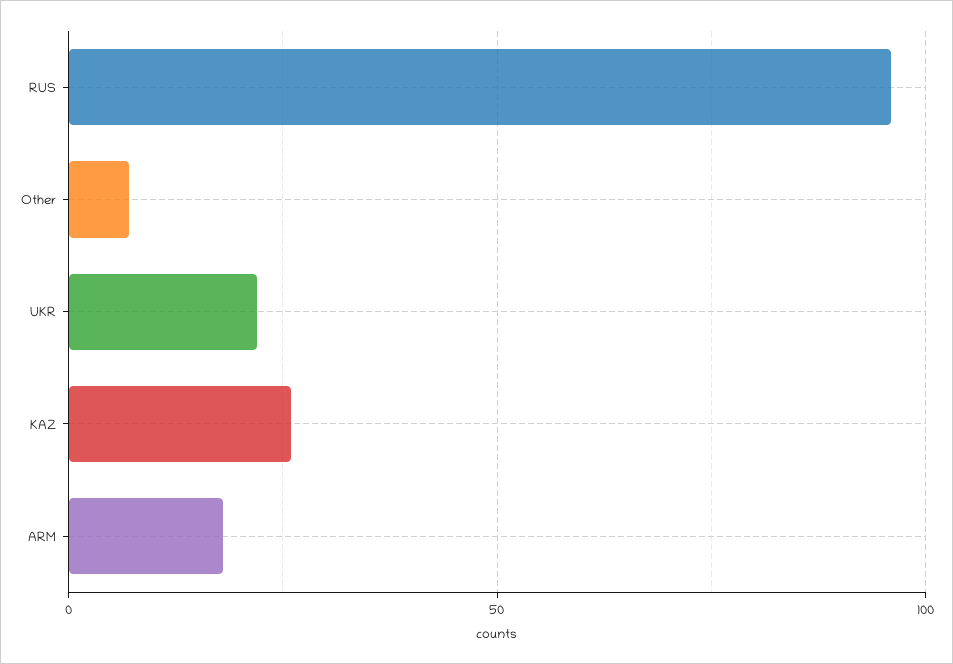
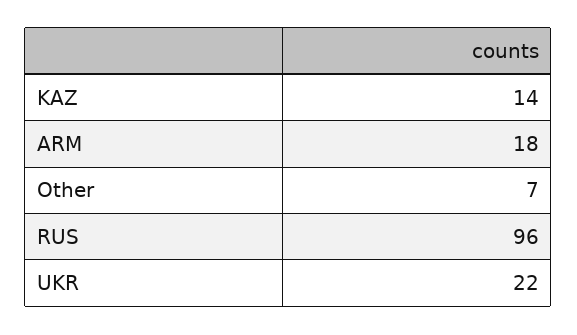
  {
    "RUS": 96,
    "Other": 7,
    "UKR": 22,
-   "KAZ": 25,
+   "KAZ": 14,
    "ARM": 18
  }

